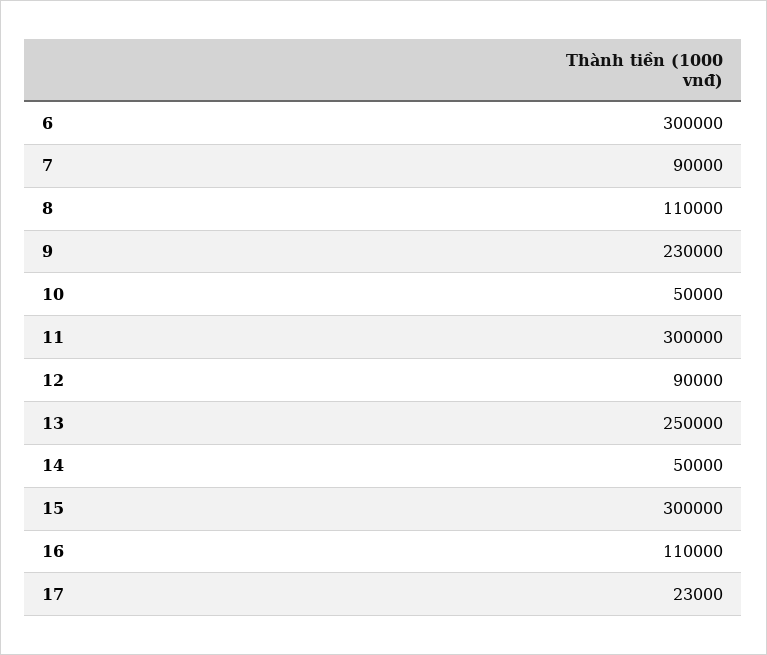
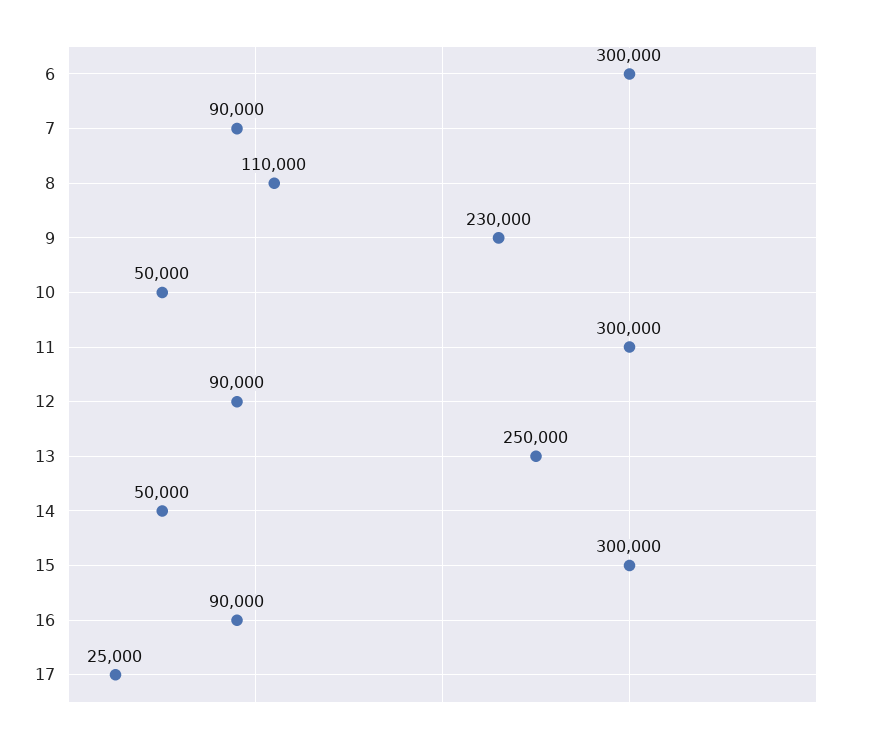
  {
    "6": 300000,
    "7": 90000,
    "8": 110000,
    "9": 230000,
    "10": 50000,
    "11": 300000,
    "12": 90000,
    "13": 250000,
    "14": 50000,
    "15": 300000,
-   "16": 110000,
+   "16": 90000,
-   "17": 23000
+   "17": 25000
  }

